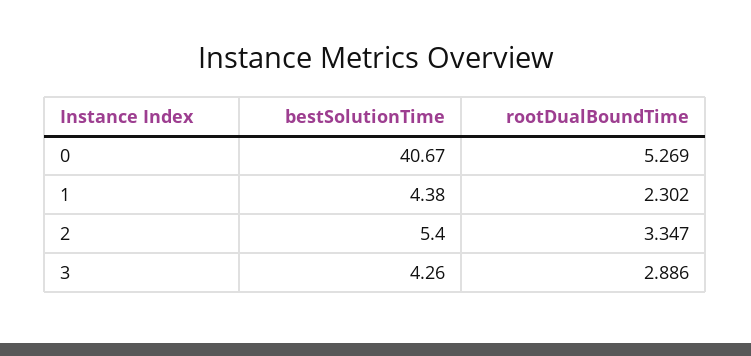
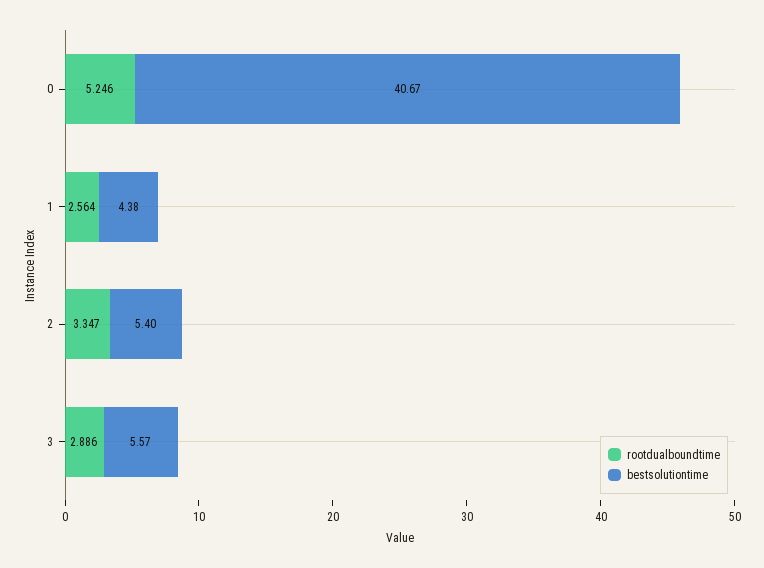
  {
    "bestSolutionTime": {
      "0": 40.67,
      "1": 4.38,
      "2": 5.4,
-     "3": 4.26
+     "3": 5.57
    },
    "rootDualBoundTime": {
-     "0": 5.269,
+     "0": 5.246,
-     "1": 2.302,
+     "1": 2.564,
      "2": 3.347,
      "3": 2.886
    }
  }

